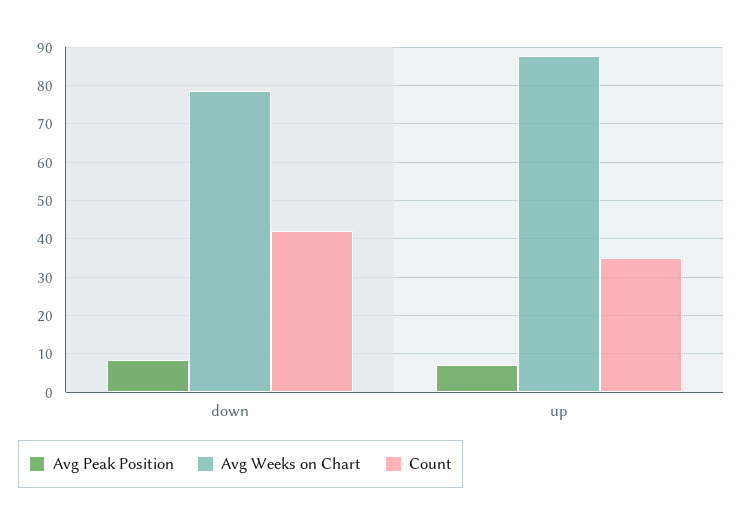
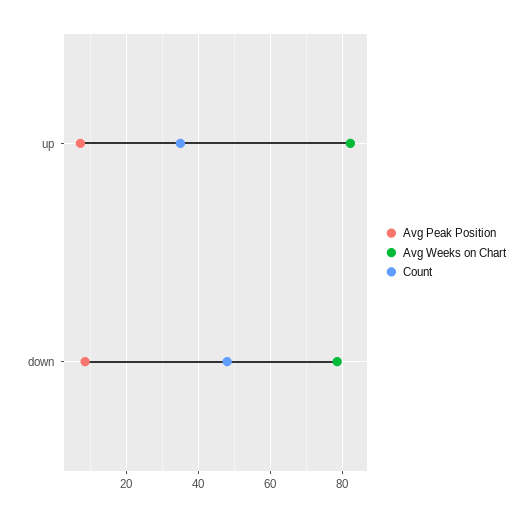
  {
    "Avg Peak Position": {
      "down": 8,
      "up": 8
    },
    "Avg Weeks on Chart": {
      "down": 78,
-     "up": 88
+     "up": 82
    },
    "Count": {
-     "down": 42,
+     "down": 48,
      "up": 36
    }
  }

